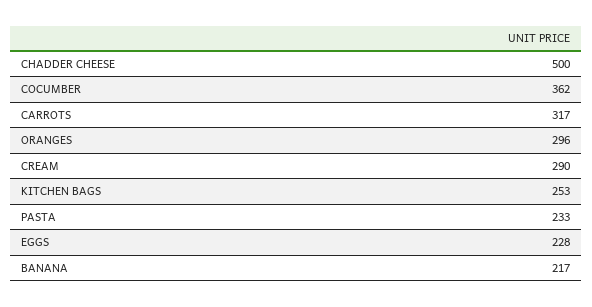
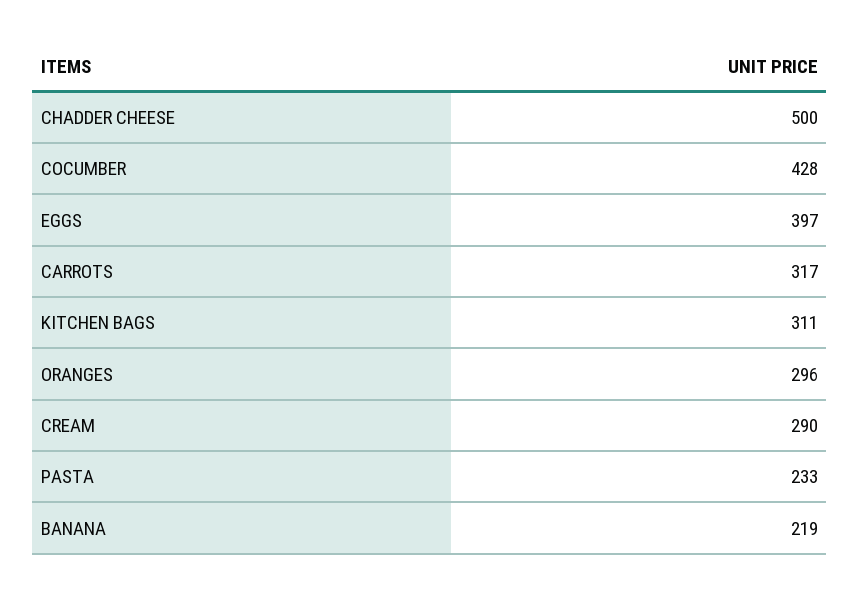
  {
    "CHADDER CHEESE": 500,
-   "COCUMBER": 362,
+   "COCUMBER": 428,
    "CARROTS": 317,
    "ORANGES": 296,
    "CREAM": 290,
-   "KITCHEN BAGS": 253,
+   "KITCHEN BAGS": 311,
    "PASTA": 233,
-   "EGGS": 228,
+   "EGGS": 397,
-   "BANANA": 217
+   "BANANA": 219
  }

